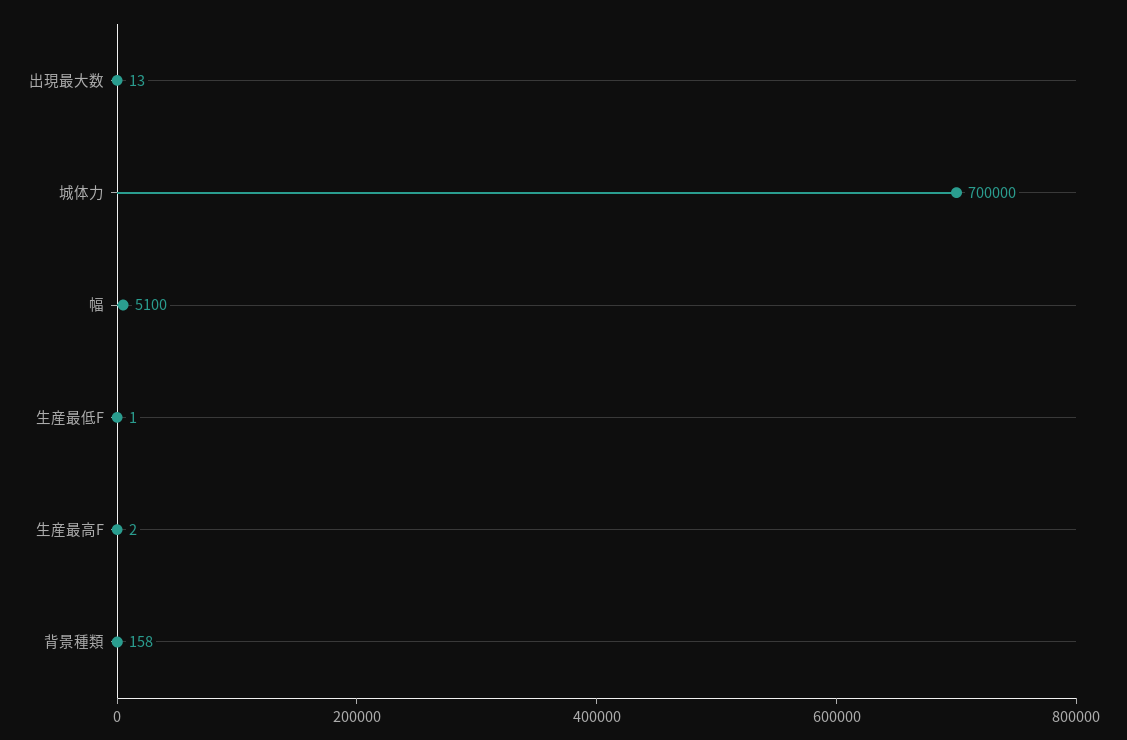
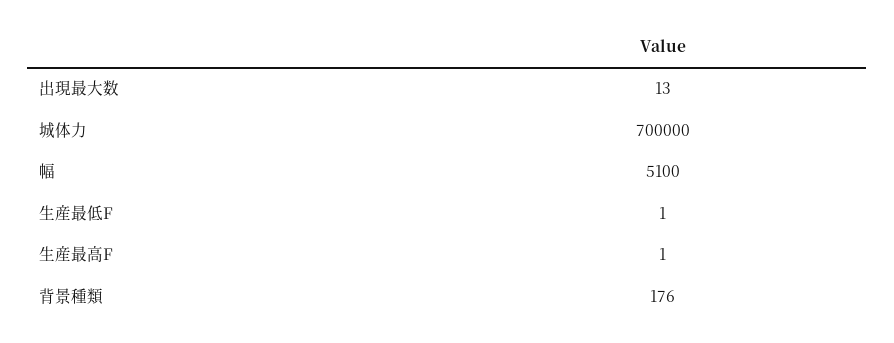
  {
    "出現最大数": 13,
    "城体力": 700000,
    "幅": 5100,
    "生産最低F": 1,
-   "生産最高F": 2,
+   "生産最高F": 1,
-   "背景種類": 158
+   "背景種類": 176
  }

